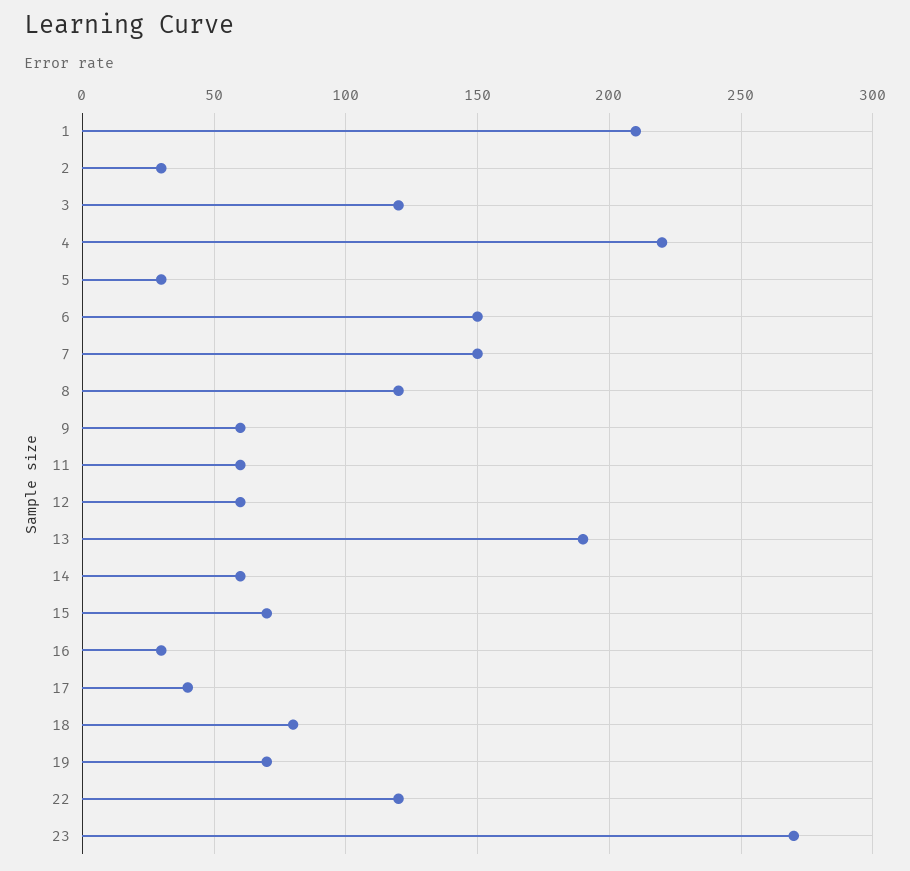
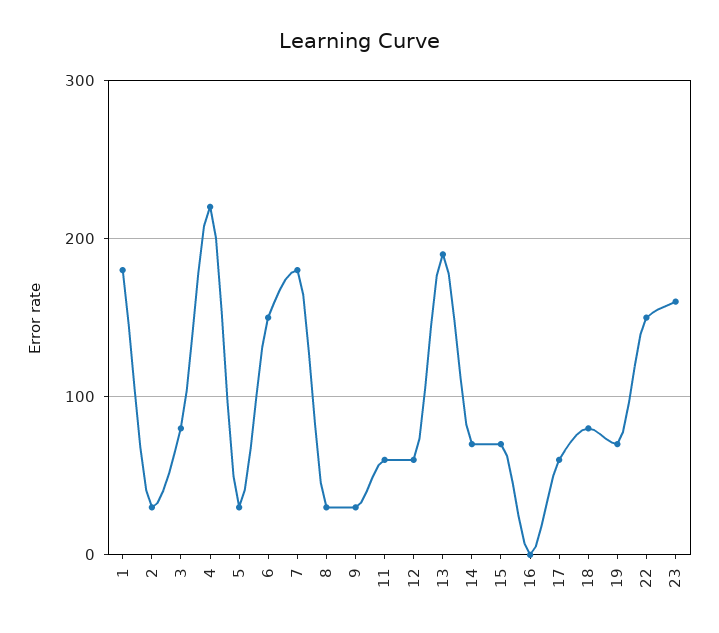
  {
-   "1": 210,
+   "1": 180,
    "2": 30,
-   "3": 120,
+   "3": 80,
    "4": 220,
    "5": 30,
    "6": 150,
-   "7": 150,
+   "7": 180,
-   "8": 120,
+   "8": 30,
-   "9": 60,
+   "9": 30,
    "11": 60,
    "12": 60,
    "13": 190,
-   "14": 60,
+   "14": 70,
    "15": 70,
-   "16": 30,
+   "16": 0,
-   "17": 40,
+   "17": 60,
    "18": 80,
    "19": 70,
-   "22": 120,
+   "22": 150,
-   "23": 270
+   "23": 160
  }

